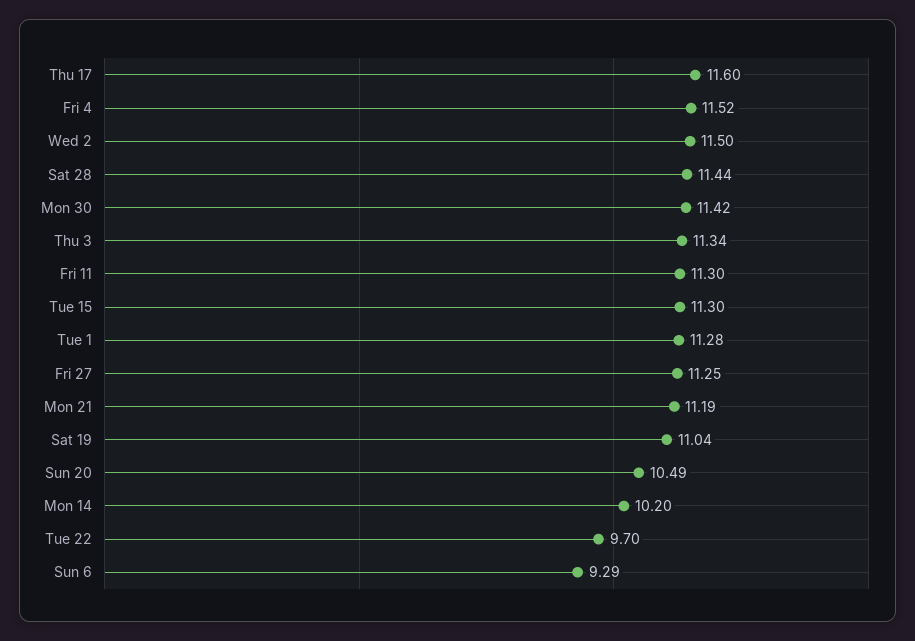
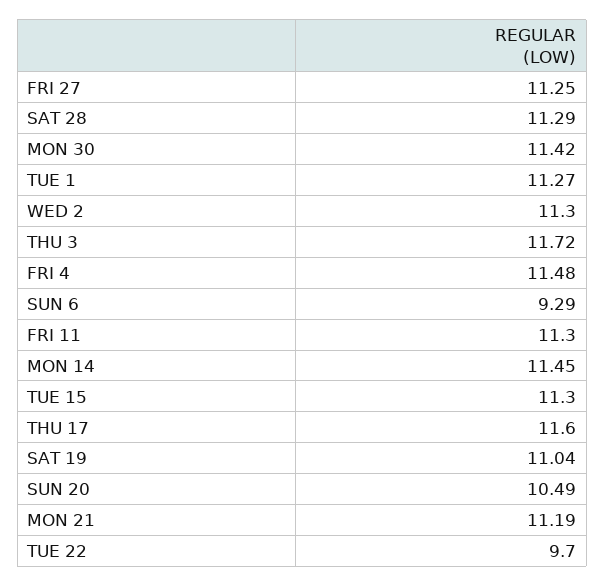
  {
    "Thu 17": 11.6,
-   "Fri 4": 11.52,
+   "Fri 4": 11.48,
-   "Wed 2": 11.5,
+   "Wed 2": 11.3,
-   "Sat 28": 11.44,
+   "Sat 28": 11.29,
    "Mon 30": 11.42,
-   "Thu 3": 11.34,
+   "Thu 3": 11.72,
    "Fri 11": 11.3,
    "Tue 15": 11.3,
-   "Tue 1": 11.28,
+   "Tue 1": 11.27,
    "Fri 27": 11.25,
    "Mon 21": 11.19,
    "Sat 19": 11.04,
    "Sun 20": 10.49,
-   "Mon 14": 10.2,
+   "Mon 14": 11.45,
    "Tue 22": 9.7,
    "Sun 6": 9.29
  }

